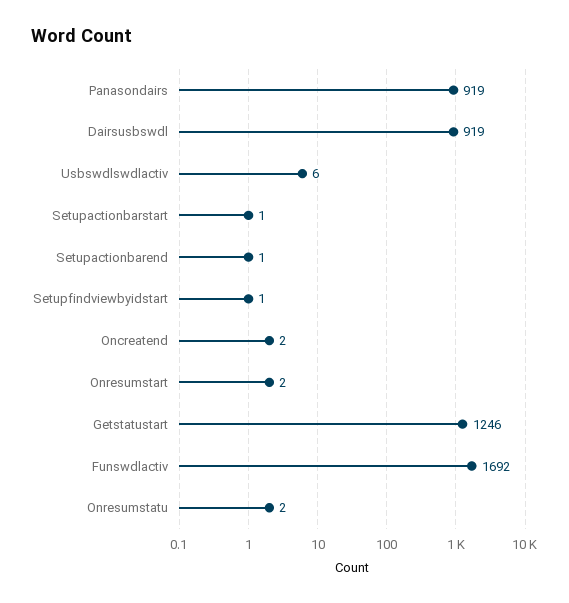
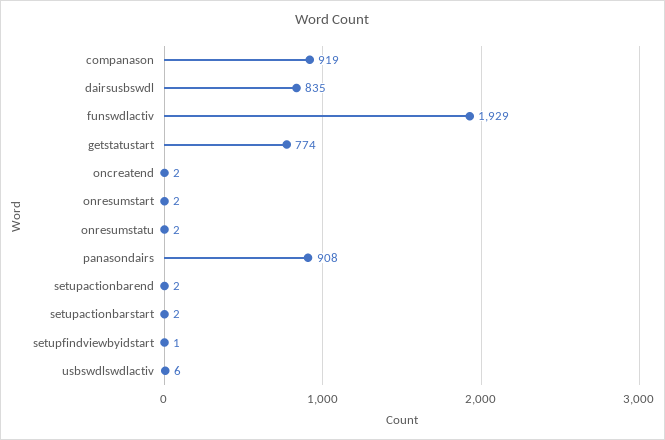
  {
-   "Panasondairs": 919,
+   "Panasondairs": 908,
-   "Dairsusbswdl": 919,
+   "Dairsusbswdl": 835,
    "Usbswdlswdlactiv": 6,
-   "Setupactionbarstart": 1,
+   "Setupactionbarstart": 2,
-   "Setupactionbarend": 1,
+   "Setupactionbarend": 2,
    "Setupfindviewbyidstart": 1,
    "Oncreatend": 2,
    "Onresumstart": 2,
-   "Getstatustart": 1246,
+   "Getstatustart": 774,
-   "Funswdlactiv": 1692,
+   "Funswdlactiv": 1929,
-   "Onresumstatu": 2
+   "Onresumstatu": 2,
+   "companason": 919
  }

